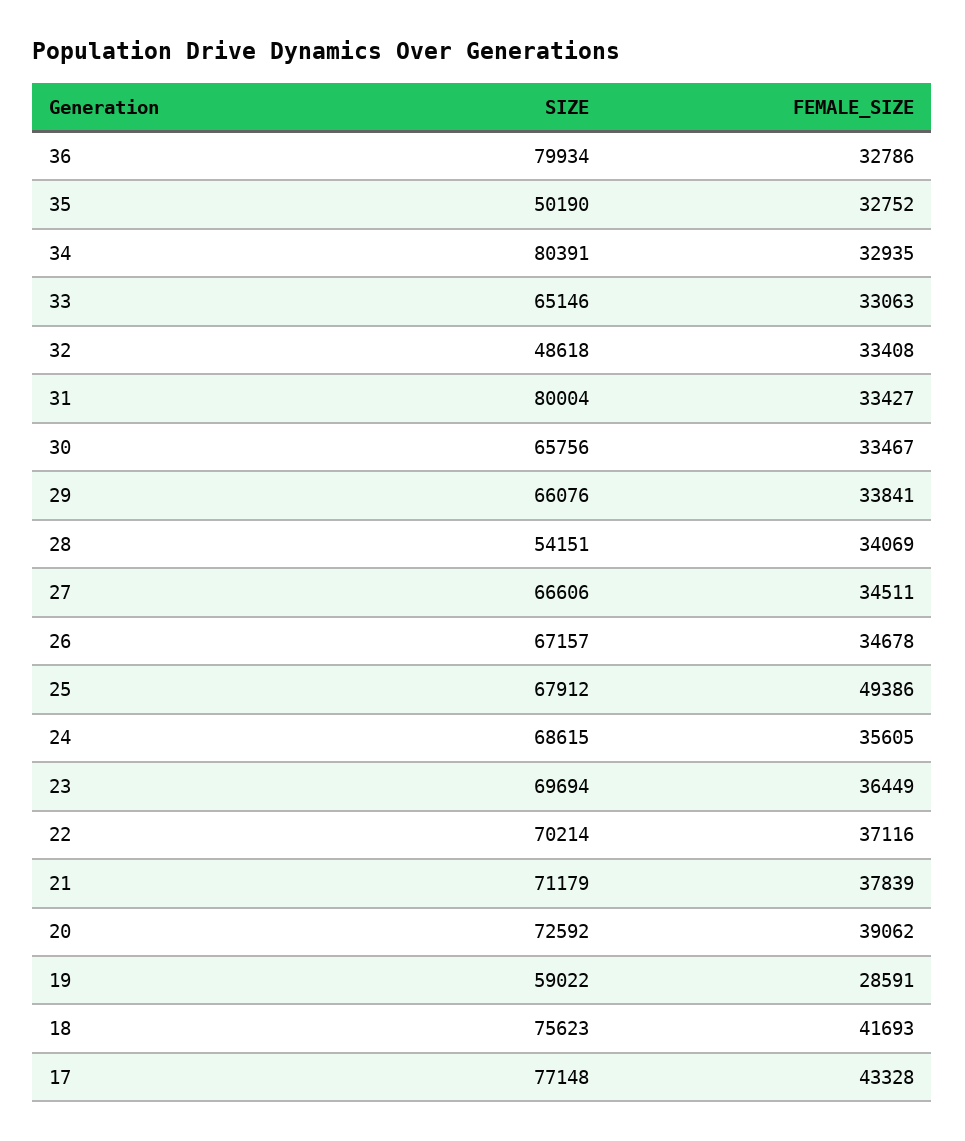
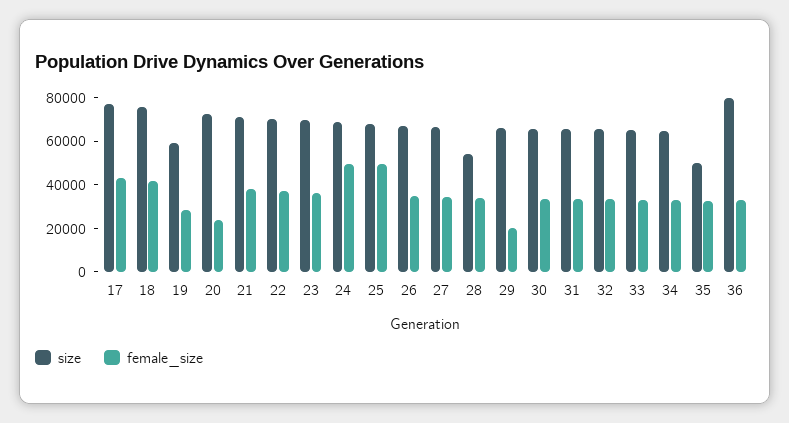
  {
    "SIZE": {
      "36": 79934,
      "35": 50190,
-     "34": 80391,
+     "34": 65000,
      "33": 65146,
-     "32": 48618,
+     "32": 65000,
-     "31": 80004,
+     "31": 65000,
      "30": 65756,
      "29": 66076,
      "28": 54151,
      "27": 66606,
      "26": 67157,
      "25": 67912,
      "24": 68615,
      "23": 69694,
      "22": 70214,
      "21": 71179,
      "20": 72592,
      "19": 59022,
      "18": 75623,
      "17": 77148
    },
    "FEMALE_SIZE": {
      "36": 32786,
      "35": 32752,
      "34": 32935,
      "33": 33063,
      "32": 33408,
      "31": 33427,
      "30": 33467,
-     "29": 33841,
+     "29": 20000,
      "28": 34069,
      "27": 34511,
      "26": 34678,
      "25": 49386,
-     "24": 35605,
+     "24": 50000,
      "23": 36449,
      "22": 37116,
      "21": 37839,
-     "20": 39062,
+     "20": 25000,
      "19": 28591,
      "18": 41693,
      "17": 43328
    }
  }

